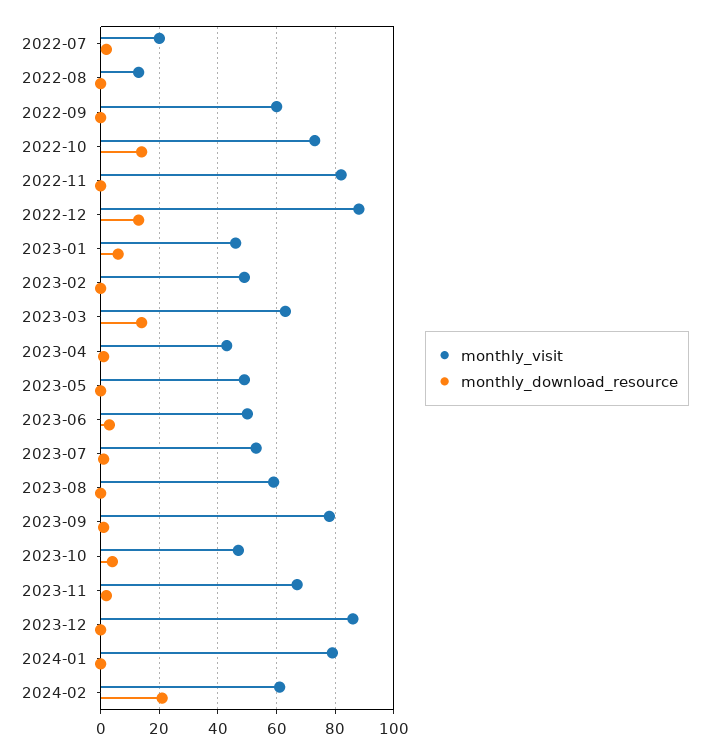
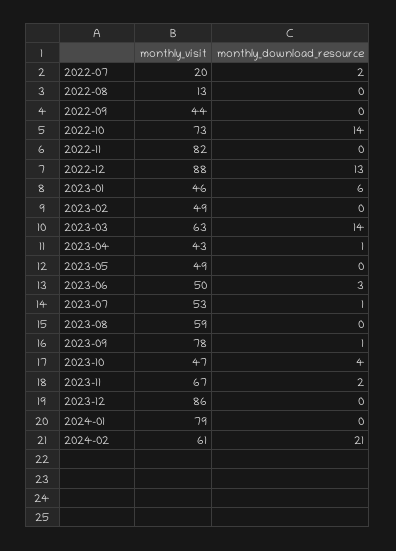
  {
    "monthly_visit": {
      "2022-07": 20,
      "2022-08": 13,
-     "2022-09": 60,
+     "2022-09": 44,
      "2022-10": 73,
      "2022-11": 82,
      "2022-12": 88,
      "2023-01": 46,
      "2023-02": 49,
      "2023-03": 63,
      "2023-04": 43,
      "2023-05": 49,
      "2023-06": 50,
      "2023-07": 53,
      "2023-08": 59,
      "2023-09": 78,
      "2023-10": 47,
      "2023-11": 67,
      "2023-12": 86,
      "2024-01": 79,
      "2024-02": 61
    },
    "monthly_download_resource": {
      "2022-07": 2,
      "2022-08": 0,
      "2022-09": 0,
      "2022-10": 14,
      "2022-11": 0,
      "2022-12": 13,
      "2023-01": 6,
      "2023-02": 0,
      "2023-03": 14,
      "2023-04": 1,
      "2023-05": 0,
      "2023-06": 3,
      "2023-07": 1,
      "2023-08": 0,
      "2023-09": 1,
      "2023-10": 4,
      "2023-11": 2,
      "2023-12": 0,
      "2024-01": 0,
      "2024-02": 21
    }
  }

